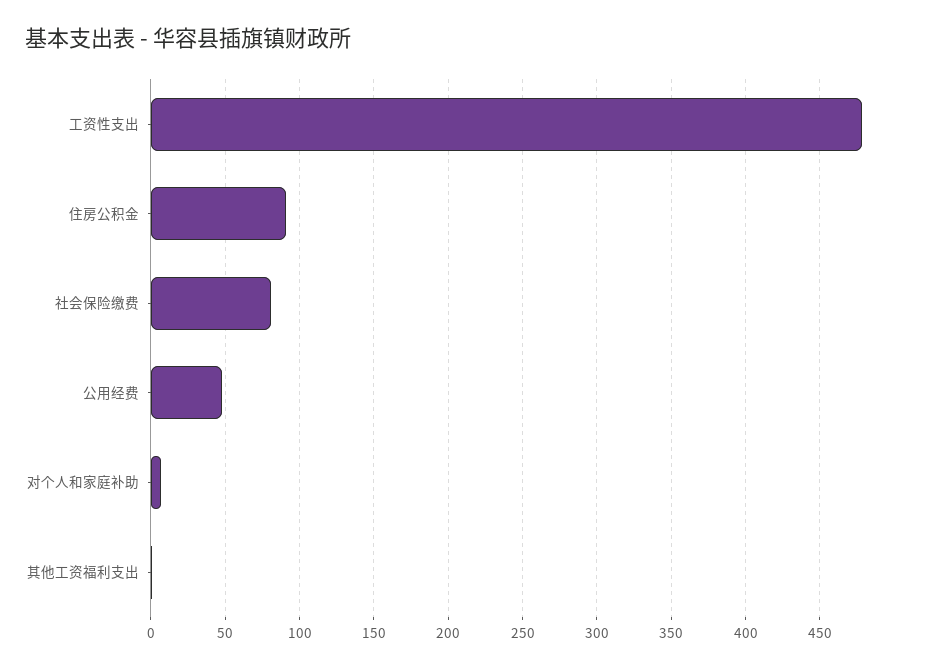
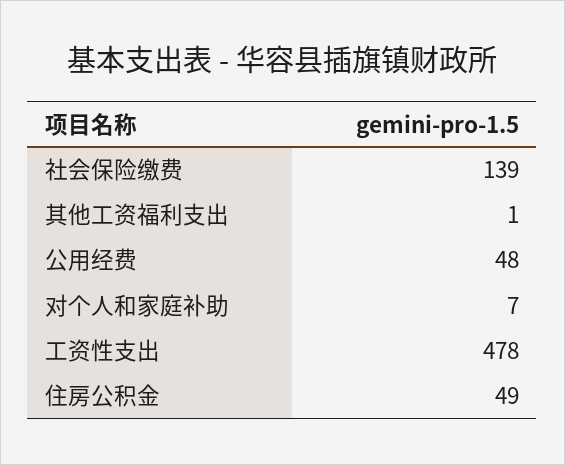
  {
    "工资性支出": 478,
-   "住房公积金": 90,
+   "住房公积金": 49,
-   "社会保险缴费": 80,
+   "社会保险缴费": 139,
    "公用经费": 48,
    "对个人和家庭补助": 7,
    "其他工资福利支出": 1
  }

